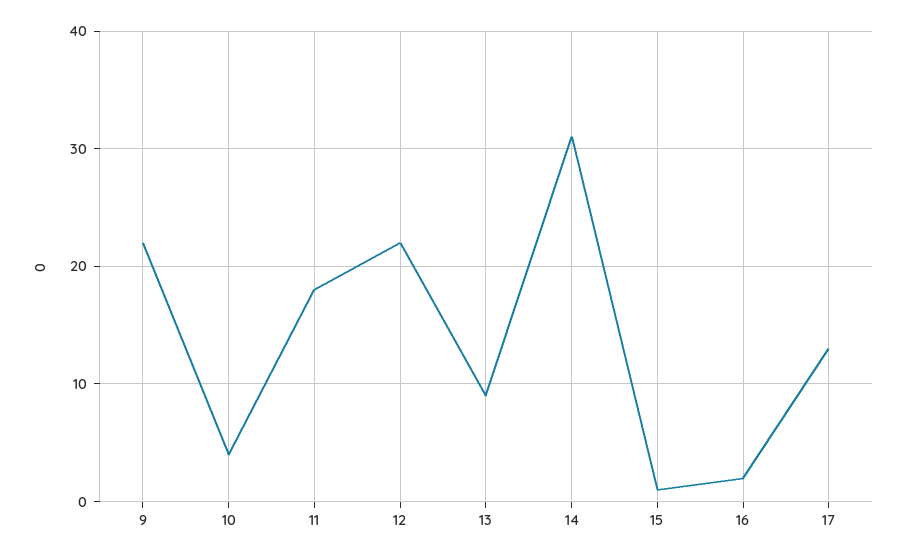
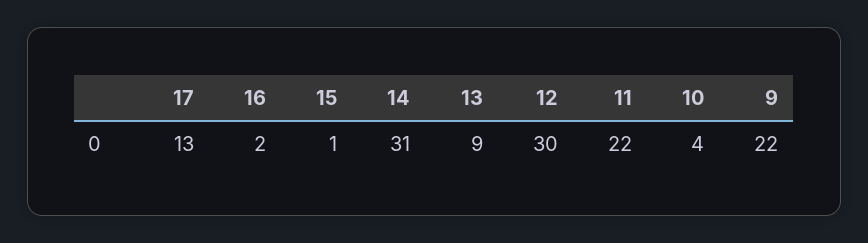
  {
    "9": 22,
    "10": 4,
-   "11": 18,
+   "11": 22,
-   "12": 22,
+   "12": 30,
    "13": 9,
    "14": 31,
    "15": 1,
    "16": 2,
    "17": 13
  }

